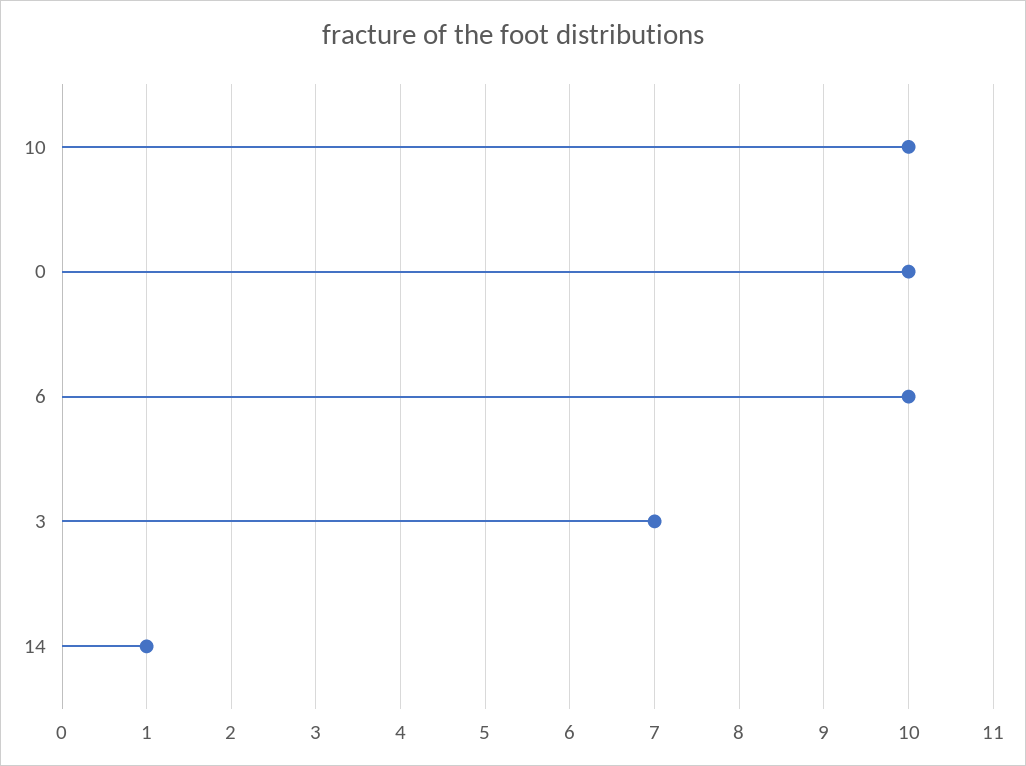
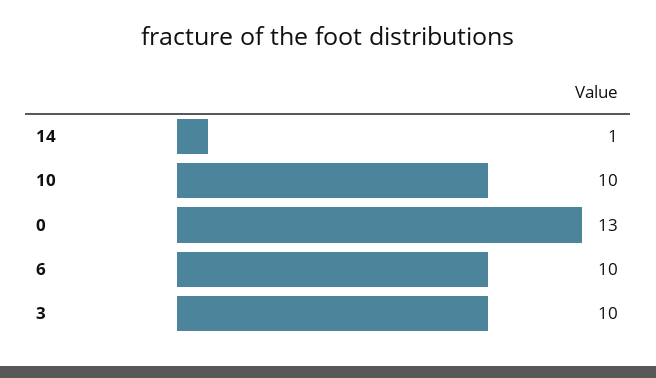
  {
    "10": 10,
-   "0": 10,
+   "0": 13,
    "6": 10,
-   "3": 7,
+   "3": 10,
    "14": 1
  }

